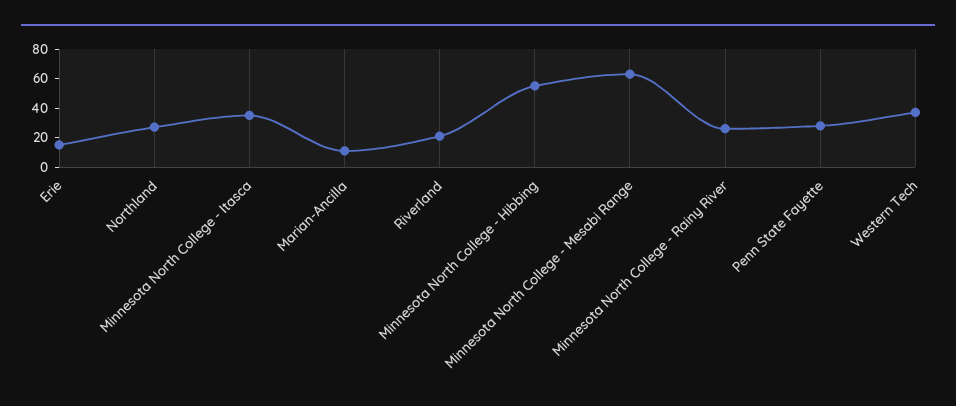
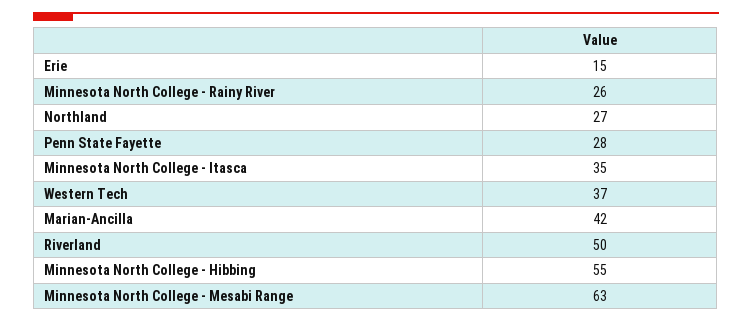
  {
    "Erie": 15,
    "Northland": 27,
    "Minnesota North College - Itasca": 35,
-   "Marian-Ancilla": 10,
+   "Marian-Ancilla": 42,
-   "Riverland": 20,
+   "Riverland": 50,
    "Minnesota North College - Hibbing": 55,
    "Minnesota North College - Mesabi Range": 63,
    "Minnesota North College - Rainy River": 26,
    "Penn State Fayette": 28,
    "Western Tech": 37
  }

